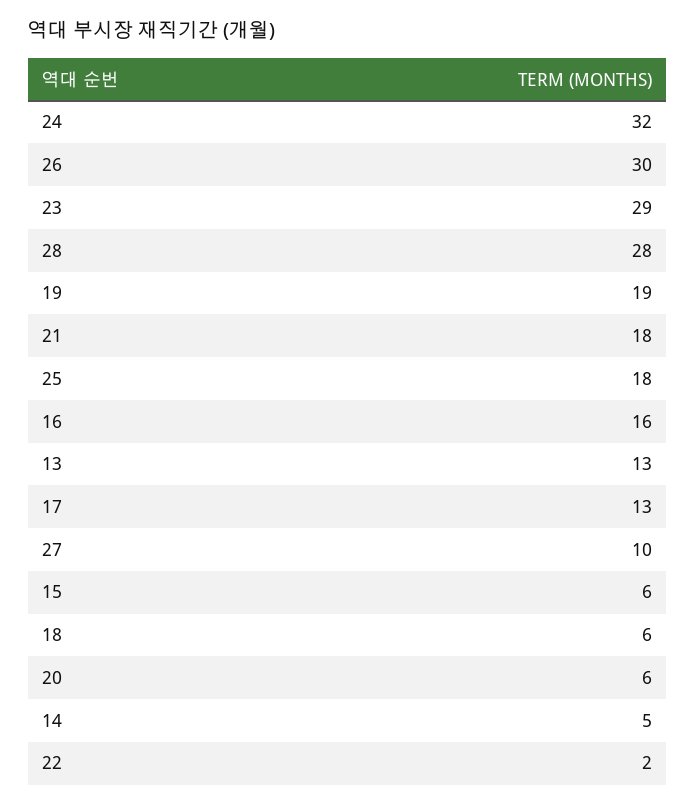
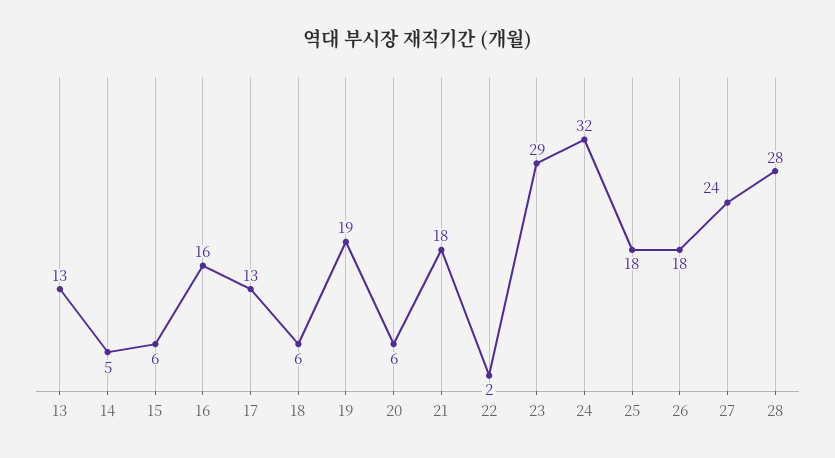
  {
    "24": 32,
-   "26": 30,
+   "26": 18,
    "23": 29,
    "28": 28,
    "19": 19,
    "21": 18,
    "25": 18,
    "16": 16,
    "13": 13,
    "17": 13,
-   "27": 10,
+   "27": 24,
    "15": 6,
    "18": 6,
    "20": 6,
    "14": 5,
    "22": 2
  }

